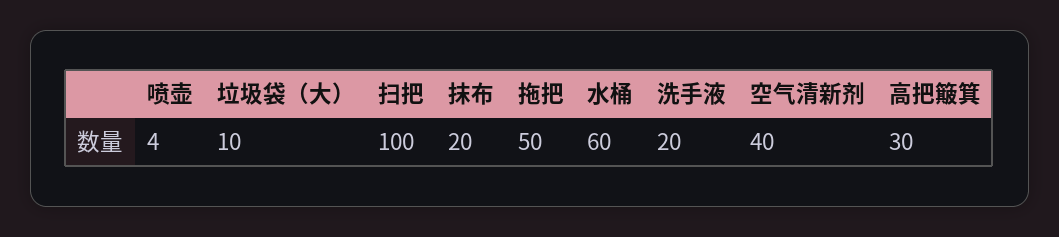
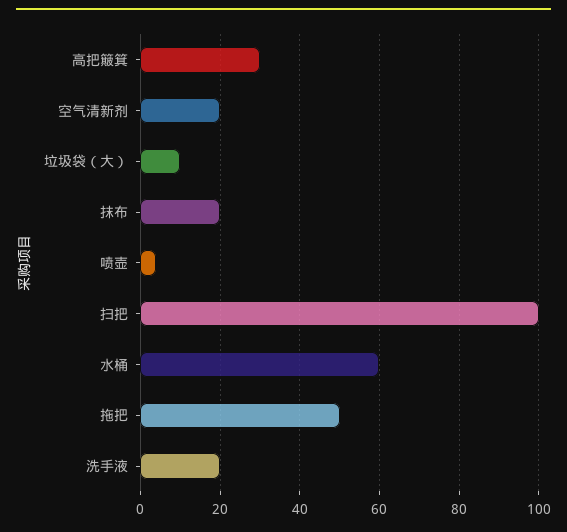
  {
    "喷壶": 4,
    "垃圾袋（大）": 10,
    "扫把": 100,
    "抹布": 20,
    "拖把": 50,
    "水桶": 60,
    "洗手液": 20,
-   "空气清新剂": 40,
+   "空气清新剂": 20,
    "高把簸箕": 30
  }

